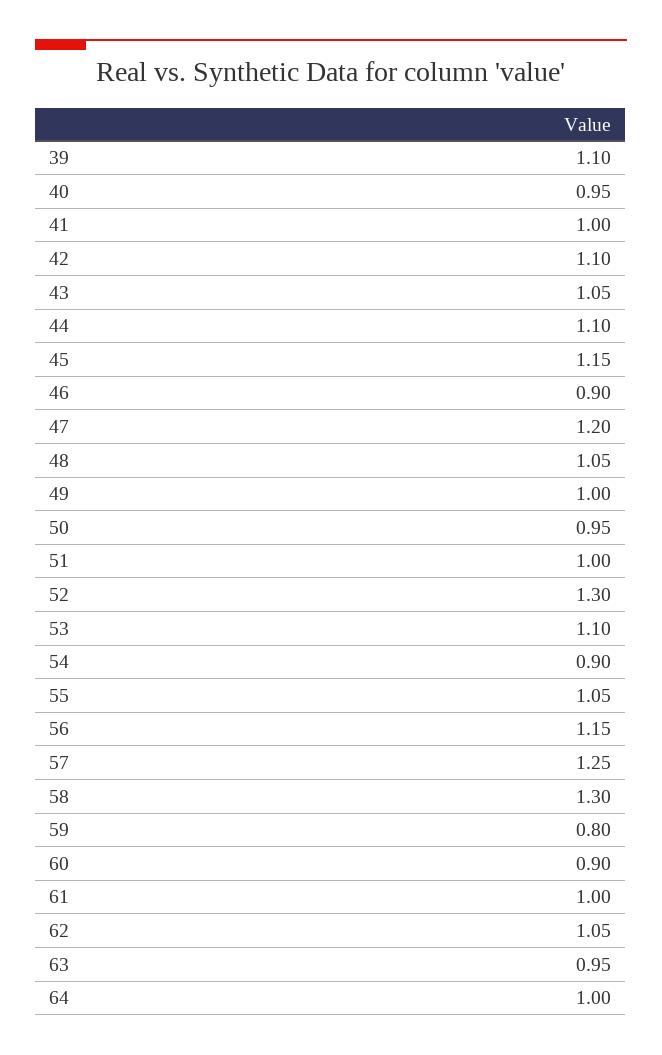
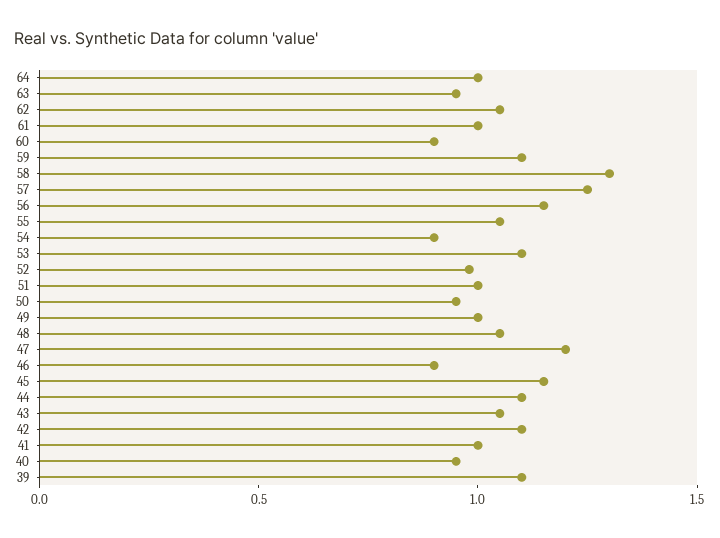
  {
    "39": 1.1,
    "40": 0.95,
    "41": 1,
    "42": 1.1,
    "43": 1.05,
    "44": 1.1,
    "45": 1.15,
    "46": 0.9,
    "47": 1.2,
    "48": 1.05,
    "49": 1,
    "50": 0.95,
    "51": 1,
-   "52": 1.3,
+   "52": 1,
    "53": 1.1,
    "54": 0.9,
    "55": 1.05,
    "56": 1.15,
    "57": 1.25,
    "58": 1.3,
-   "59": 0.8,
+   "59": 1.1,
    "60": 0.9,
    "61": 1,
    "62": 1.05,
    "63": 0.95,
    "64": 1
  }

